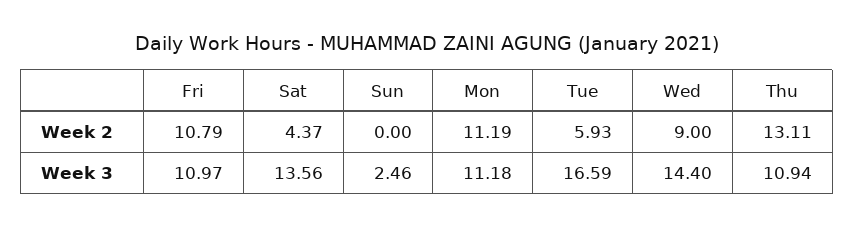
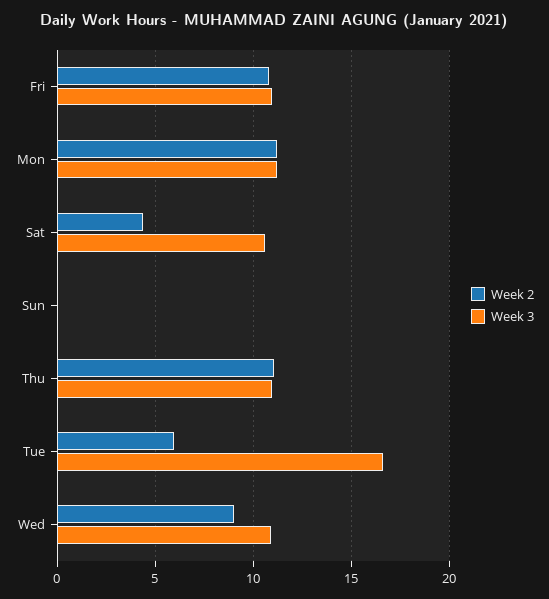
  {
    "Week 2": {
      "Fri": 10.79,
      "Sat": 4.37,
      "Sun": 0,
      "Mon": 11.19,
      "Tue": 5.93,
      "Wed": 9,
-     "Thu": 13.11
+     "Thu": 11
    },
    "Week 3": {
      "Fri": 10.97,
-     "Sat": 13.56,
+     "Sat": 10.5,
-     "Sun": 2.46,
+     "Sun": 0,
      "Mon": 11.18,
      "Tue": 16.59,
-     "Wed": 14.4,
+     "Wed": 11,
      "Thu": 10.94
    }
  }

